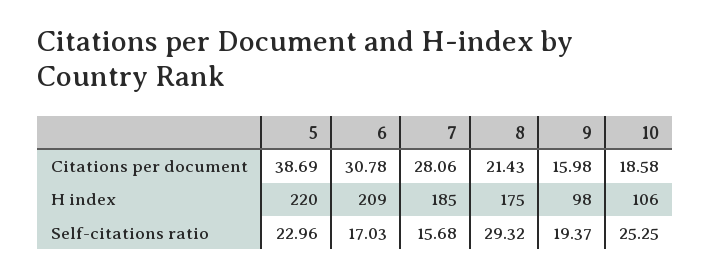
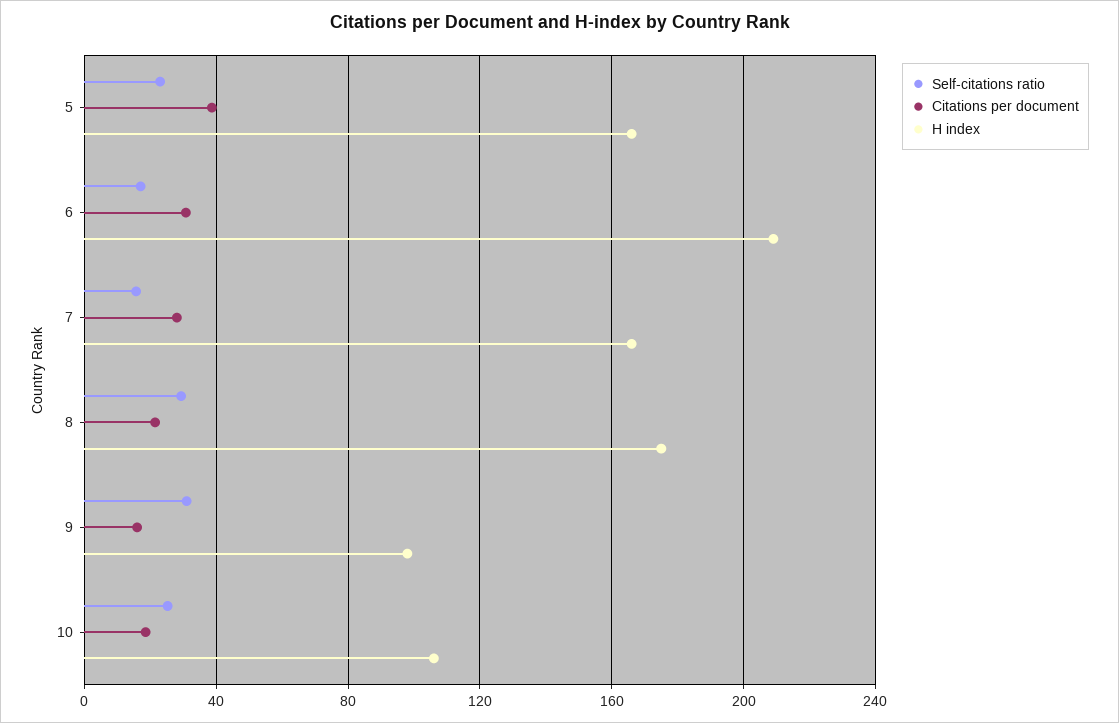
  {
    "Citations per document": {
      "5": 38.69,
      "6": 30.78,
      "7": 28.06,
      "8": 21.43,
      "9": 15.98,
      "10": 18.58
    },
    "H index": {
-     "5": 220,
+     "5": 165,
      "6": 209,
-     "7": 185,
+     "7": 165,
      "8": 175,
      "9": 98,
      "10": 106
    },
    "Self-citations ratio": {
      "5": 22.96,
      "6": 17.03,
      "7": 15.68,
      "8": 29.32,
-     "9": 19.37,
+     "9": 30,
      "10": 25.25
    }
  }

